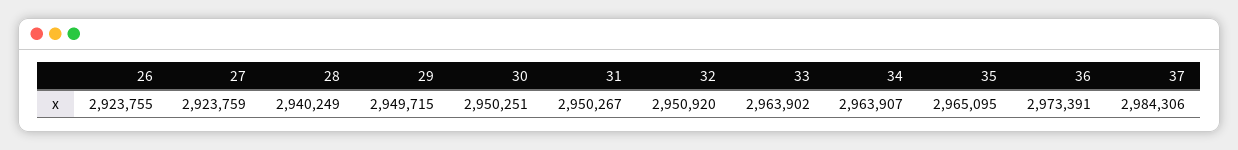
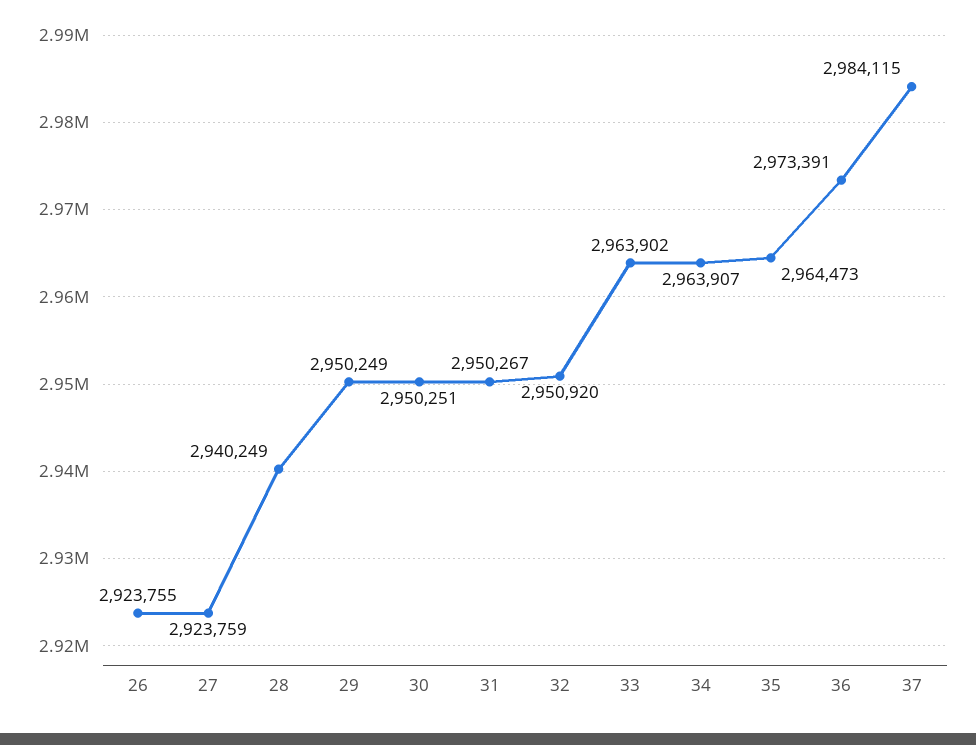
  {
    "26": 2923755,
    "27": 2923759,
    "28": 2940249,
-   "29": 2949715,
+   "29": 2950249,
    "30": 2950251,
    "31": 2950267,
    "32": 2950920,
    "33": 2963902,
    "34": 2963907,
-   "35": 2965095,
+   "35": 2964473,
    "36": 2973391,
-   "37": 2984306
+   "37": 2984115
  }

